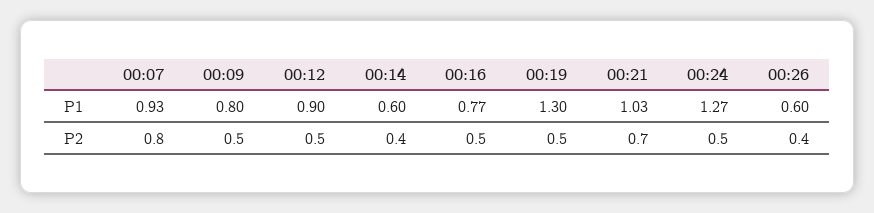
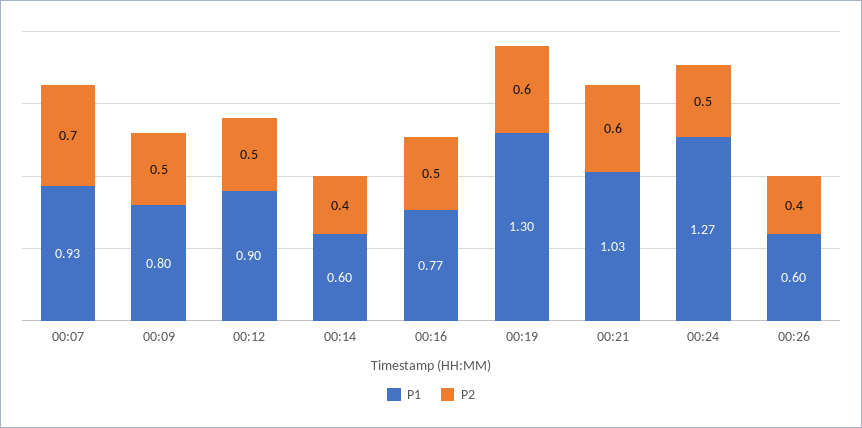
  {
    "P1": {
      "00:07": 0.93,
      "00:09": 0.8,
      "00:12": 0.9,
      "00:14": 0.6,
      "00:16": 0.77,
      "00:19": 1.3,
      "00:21": 1.03,
      "00:24": 1.27,
      "00:26": 0.6
    },
    "P2": {
-     "00:07": 0.8,
+     "00:07": 0.7,
      "00:09": 0.5,
      "00:12": 0.5,
      "00:14": 0.4,
      "00:16": 0.5,
-     "00:19": 0.5,
+     "00:19": 0.6,
-     "00:21": 0.7,
+     "00:21": 0.6,
      "00:24": 0.5,
      "00:26": 0.4
    }
  }

